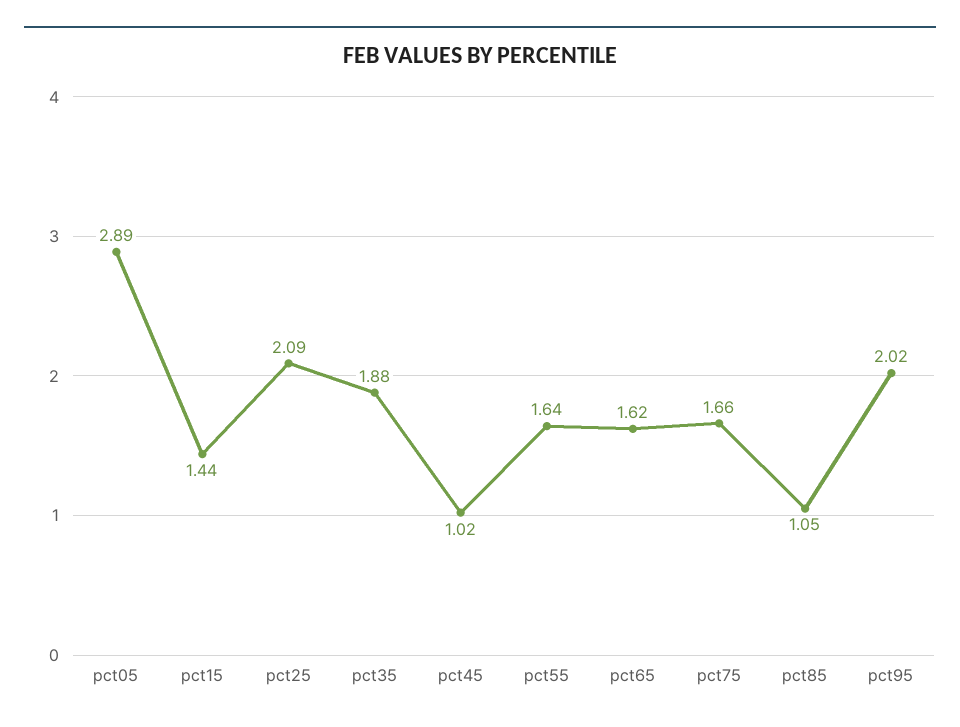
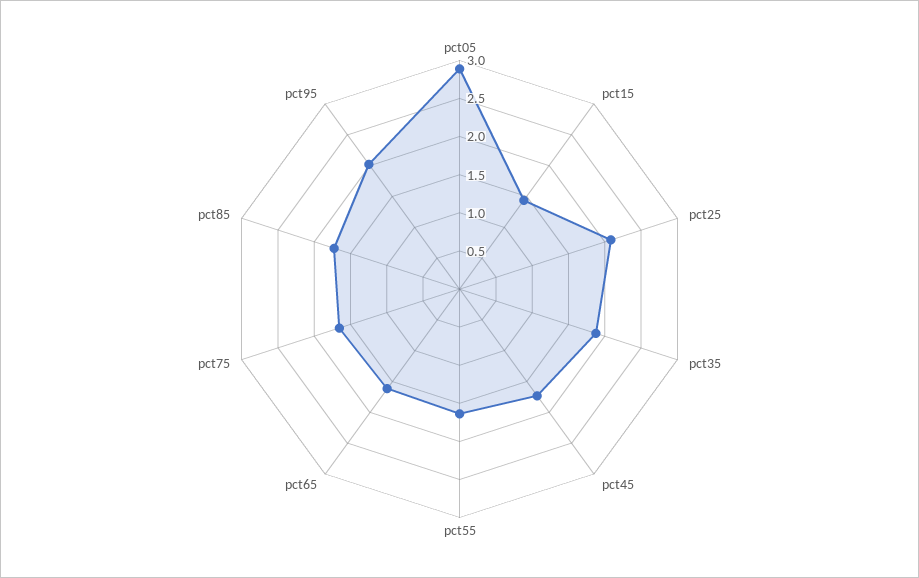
  {
    "pct05": 2.89,
    "pct15": 1.44,
    "pct25": 2.09,
    "pct35": 1.88,
-   "pct45": 1.02,
+   "pct45": 1.75,
    "pct55": 1.64,
    "pct65": 1.62,
    "pct75": 1.66,
-   "pct85": 1.05,
+   "pct85": 1.75,
    "pct95": 2.02
  }

